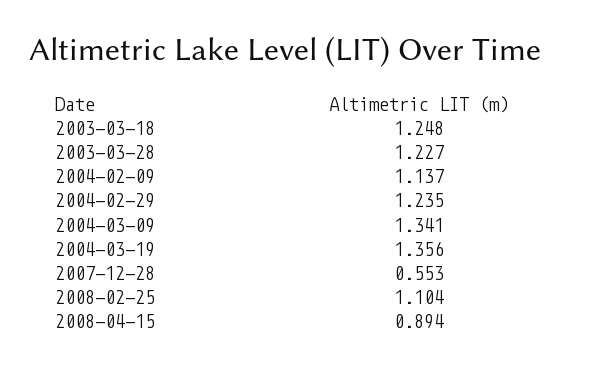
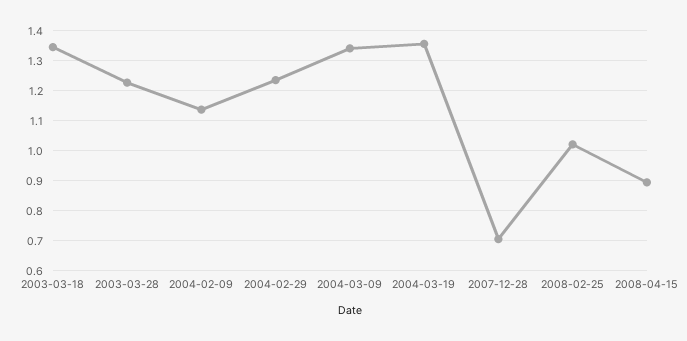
  {
-   "2003-03-18": 1.248,
+   "2003-03-18": 1.35,
    "2003-03-28": 1.227,
    "2004-02-09": 1.137,
    "2004-02-29": 1.235,
    "2004-03-09": 1.341,
    "2004-03-19": 1.356,
-   "2007-12-28": 0.553,
+   "2007-12-28": 0.7,
-   "2008-02-25": 1.104,
+   "2008-02-25": 1.025,
    "2008-04-15": 0.894
  }

